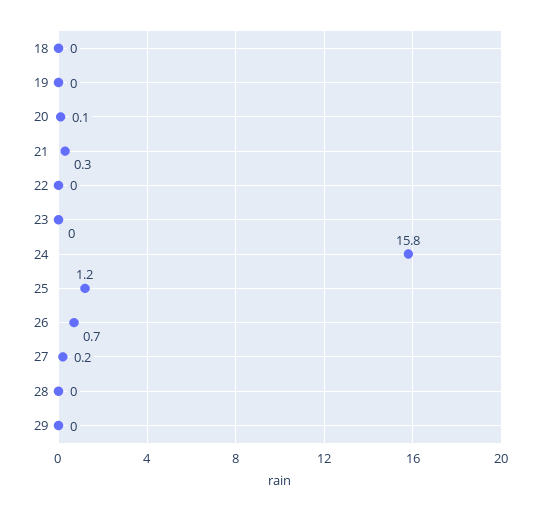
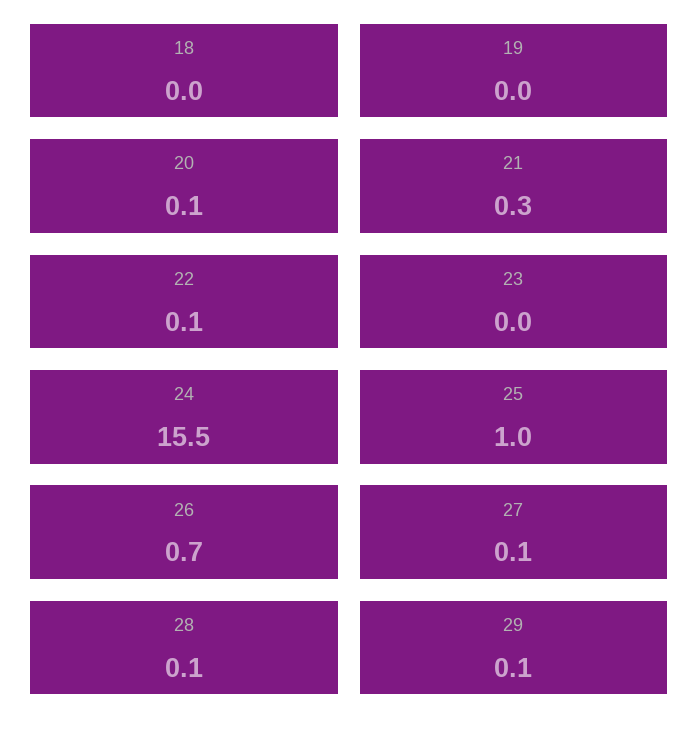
  {
    "18": 0,
    "19": 0,
    "20": 0.1,
    "21": 0.3,
-   "22": 0,
+   "22": 0.1,
    "23": 0,
-   "24": 15.8,
+   "24": 15.5,
-   "25": 1.2,
+   "25": 1,
    "26": 0.7,
-   "27": 0.2,
+   "27": 0.1,
-   "28": 0,
+   "28": 0.1,
-   "29": 0
+   "29": 0.1
  }

